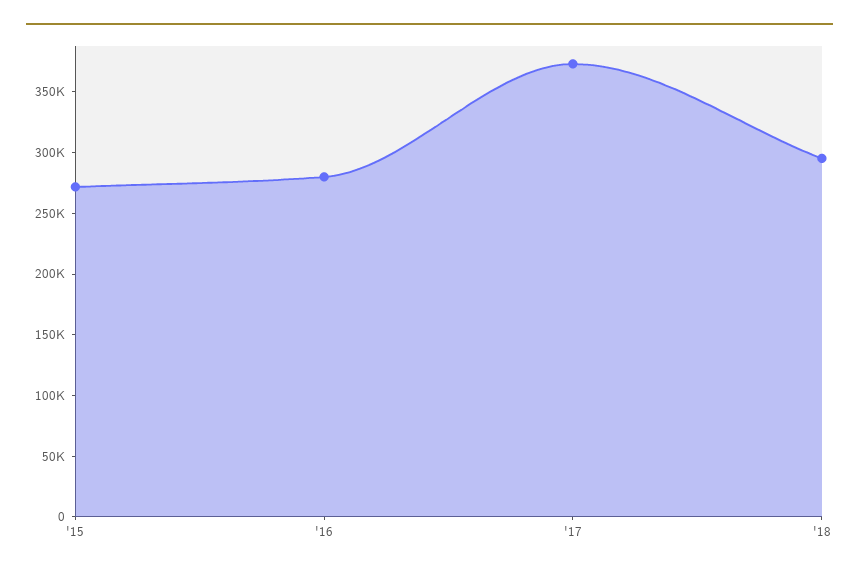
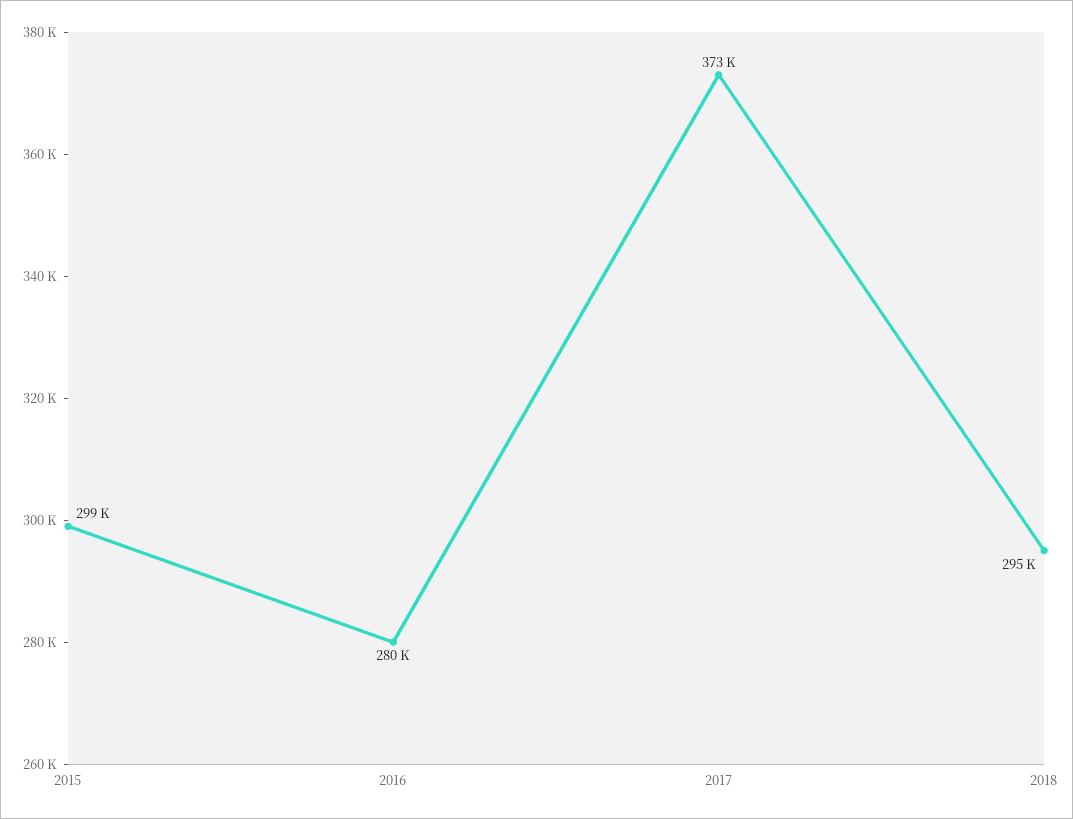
  {
-   "'15": 270000,
+   "'15": 299000,
    "'16": 280000,
    "'17": 373000,
    "'18": 295000
  }

